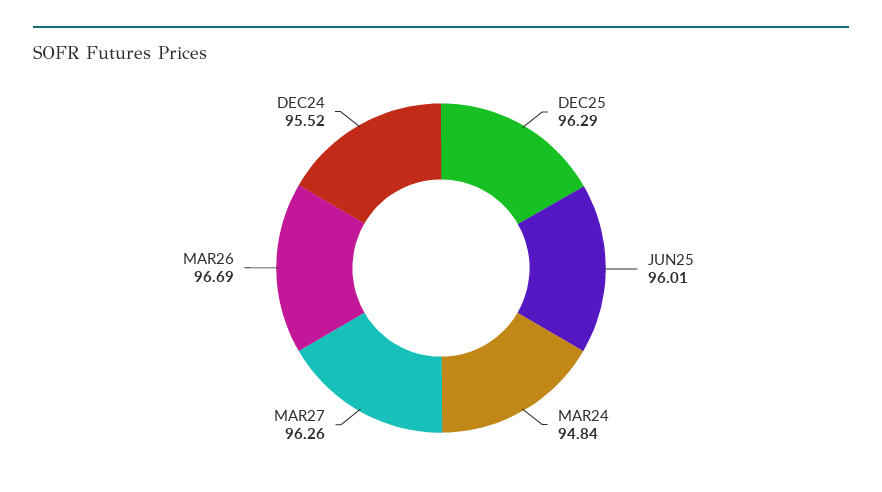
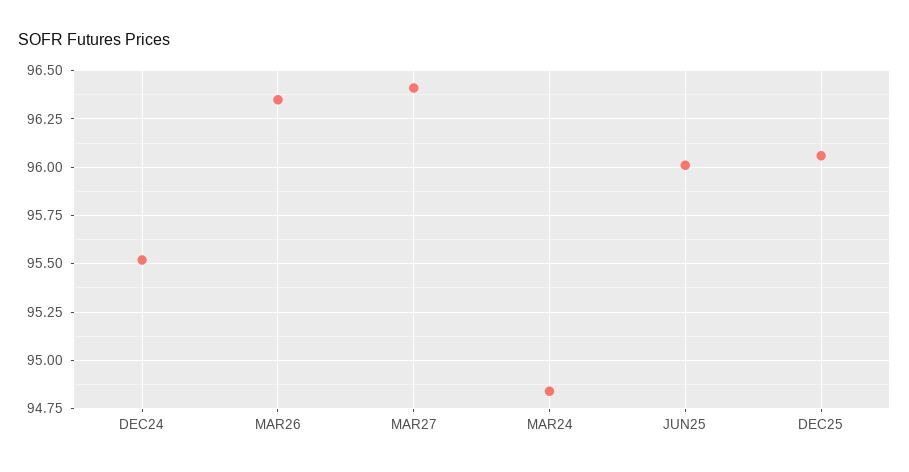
  {
-   "DEC25": 96.29,
+   "DEC25": 96.05,
    "JUN25": 96.01,
    "MAR24": 94.84,
-   "MAR27": 96.26,
+   "MAR27": 96.4,
-   "MAR26": 96.69,
+   "MAR26": 96.35,
    "DEC24": 95.52
  }

